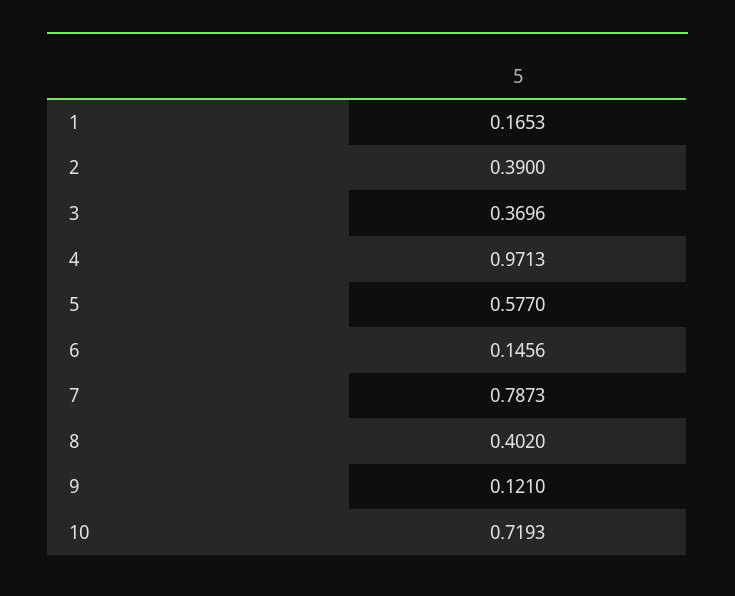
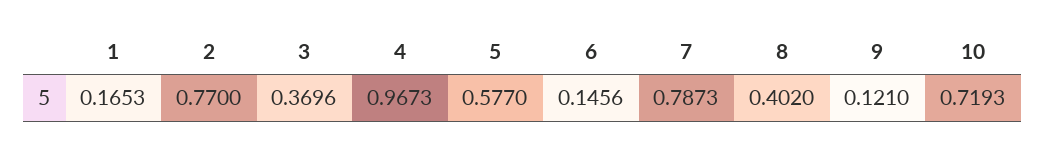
  {
    "1": 0.1653,
-   "2": 0.39,
+   "2": 0.77,
    "3": 0.3696,
-   "4": 0.9713,
+   "4": 0.9673,
    "5": 0.577,
    "6": 0.1456,
    "7": 0.7873,
    "8": 0.402,
    "9": 0.121,
    "10": 0.7193
  }

